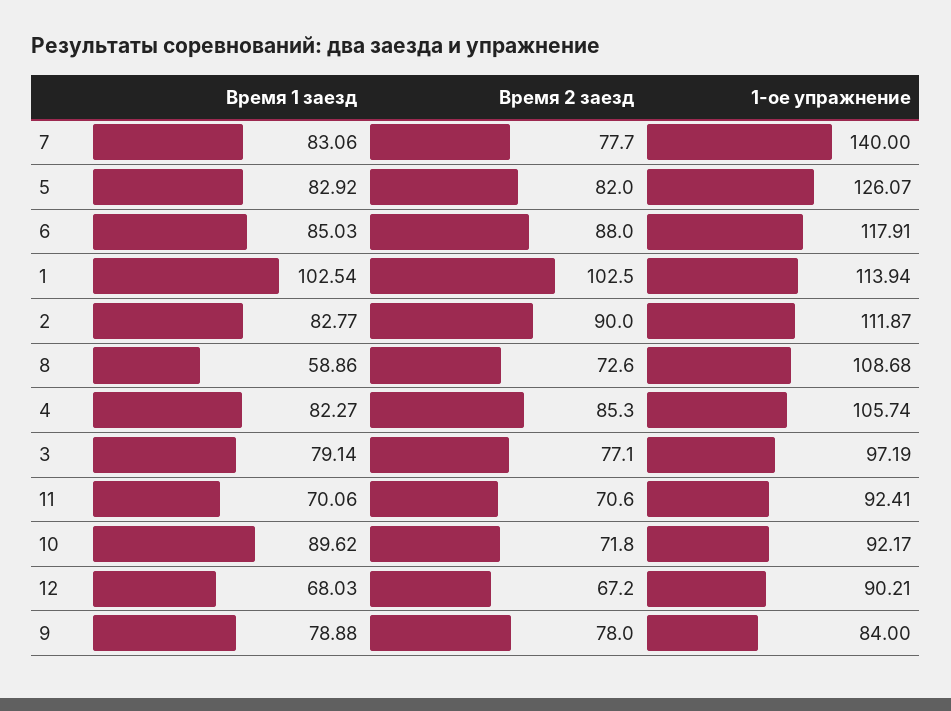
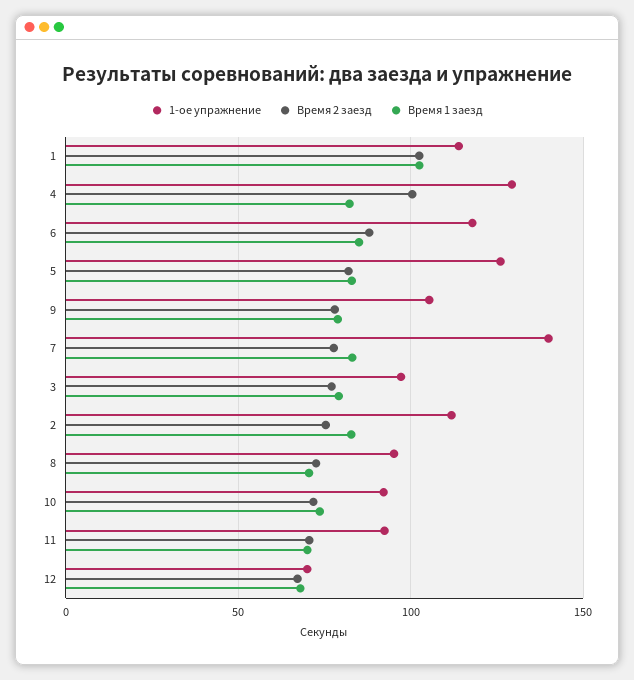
  {
    "Время 1 заезд": {
      "7": 83.06,
      "5": 82.92,
      "6": 85.03,
      "1": 102.54,
      "2": 82.77,
-     "8": 58.86,
+     "8": 70,
      "4": 82.27,
      "3": 79.14,
      "11": 70.06,
-     "10": 89.62,
+     "10": 75,
      "12": 68.03,
      "9": 78.88
    },
    "Время 2 заезд": {
      "7": 77.7,
      "5": 82,
      "6": 88,
      "1": 102.5,
-     "2": 90,
+     "2": 75,
      "8": 72.6,
-     "4": 85.3,
+     "4": 100,
      "3": 77.1,
      "11": 70.6,
      "10": 71.8,
      "12": 67.2,
      "9": 78
    },
    "1-ое упражнение": {
      "7": 140,
      "5": 126.07,
      "6": 117.91,
      "1": 113.94,
      "2": 111.87,
-     "8": 108.68,
+     "8": 95,
-     "4": 105.74,
+     "4": 130,
      "3": 97.19,
      "11": 92.41,
      "10": 92.17,
-     "12": 90.21,
+     "12": 70,
-     "9": 84
+     "9": 105
    }
  }

